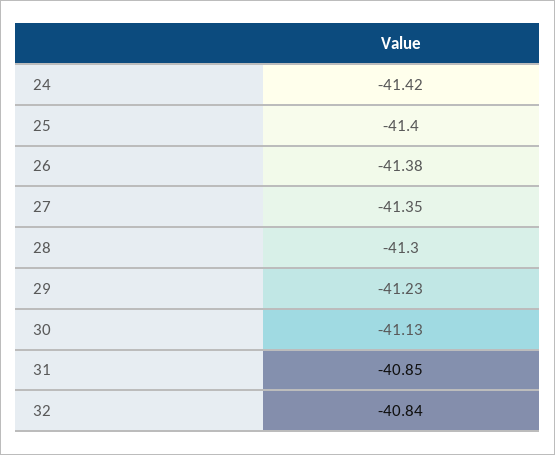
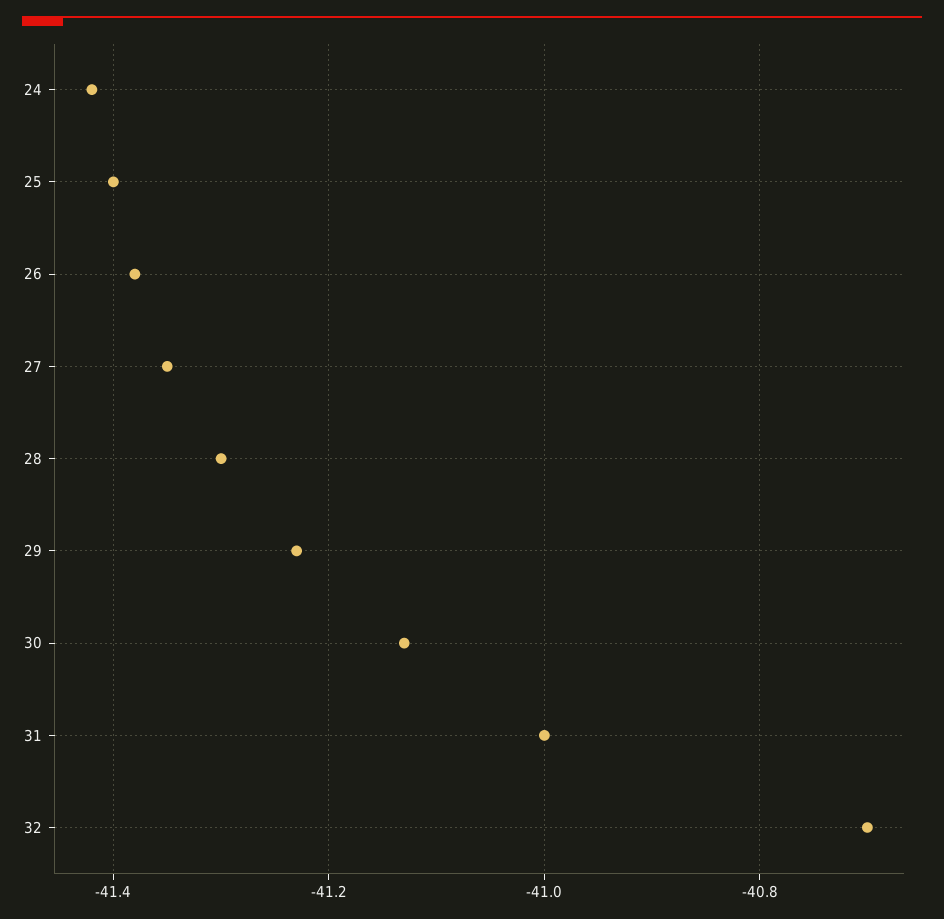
  {
    "24": -41.42,
    "25": -41.4,
    "26": -41.38,
    "27": -41.35,
    "28": -41.3,
    "29": -41.23,
    "30": -41.13,
-   "31": -40.85,
+   "31": -41,
-   "32": -40.84
+   "32": -40.7
  }

